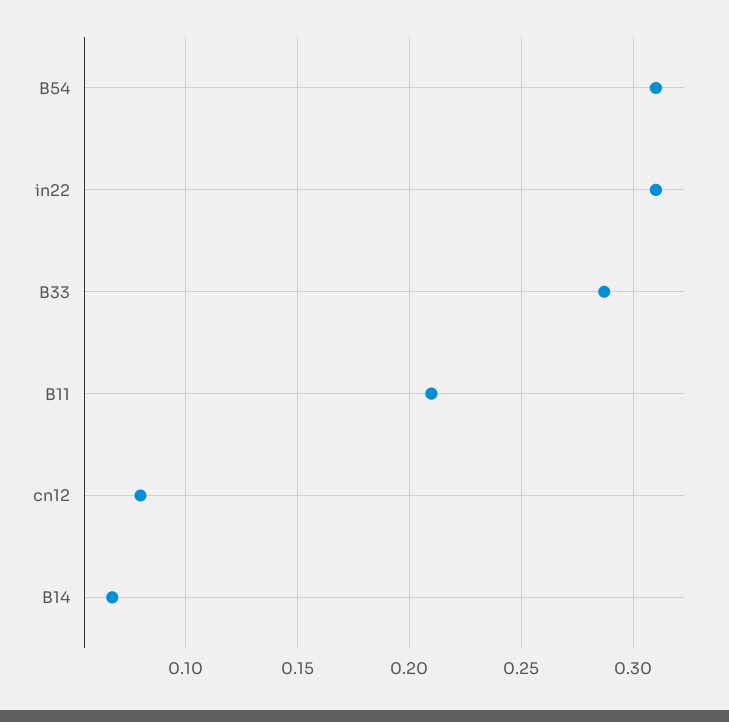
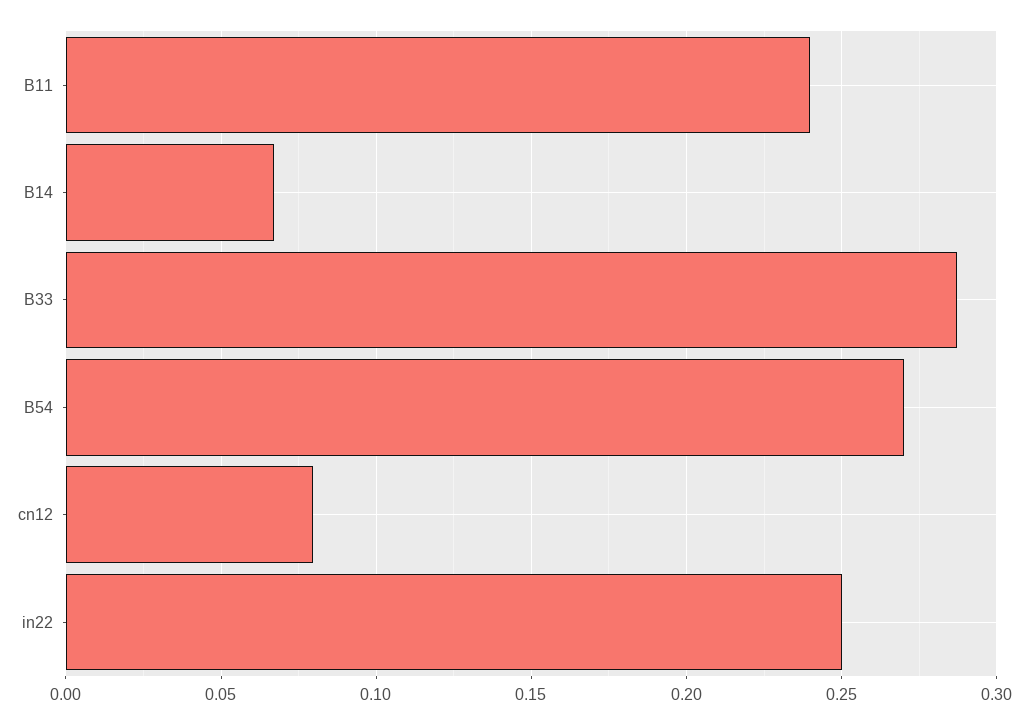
  {
-   "B54": 0.31,
+   "B54": 0.27,
-   "in22": 0.31,
+   "in22": 0.25,
    "B33": 0.285,
-   "B11": 0.21,
+   "B11": 0.24,
    "cn12": 0.08,
    "B14": 0.065
  }

